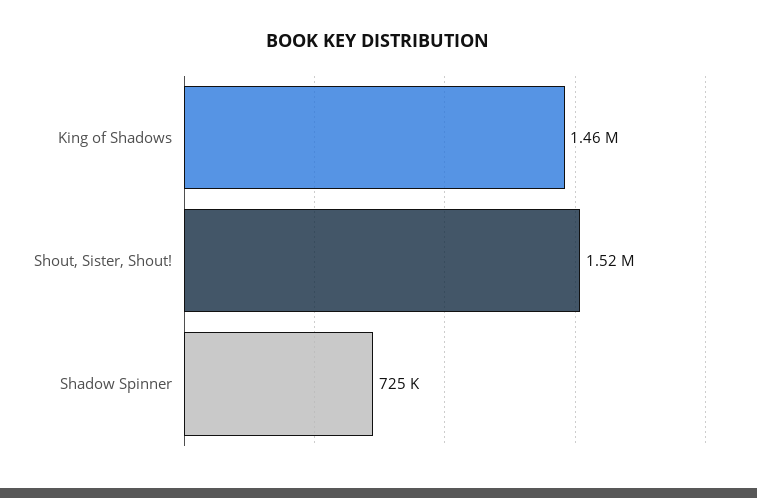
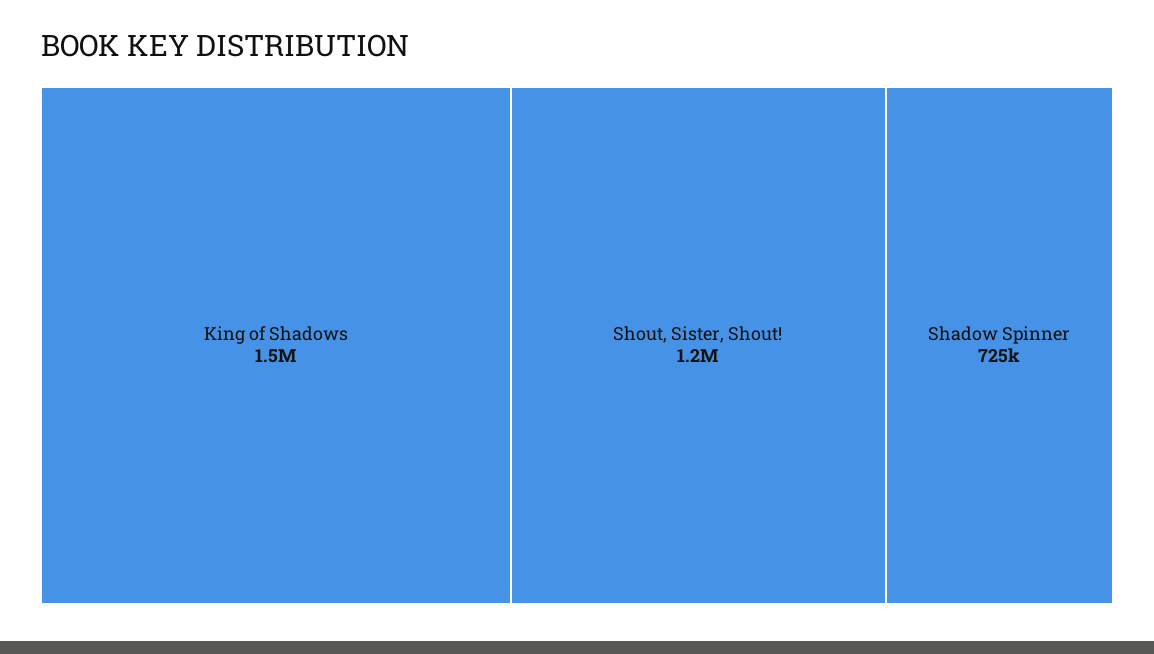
  {
    "King of Shadows": 1460000,
-   "Shout, Sister, Shout!": 1520000,
+   "Shout, Sister, Shout!": 1200000,
    "Shadow Spinner": 725000
  }

